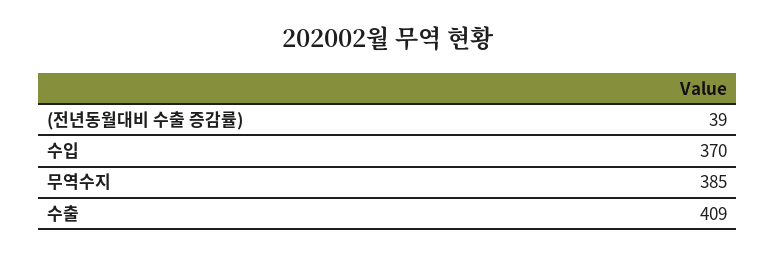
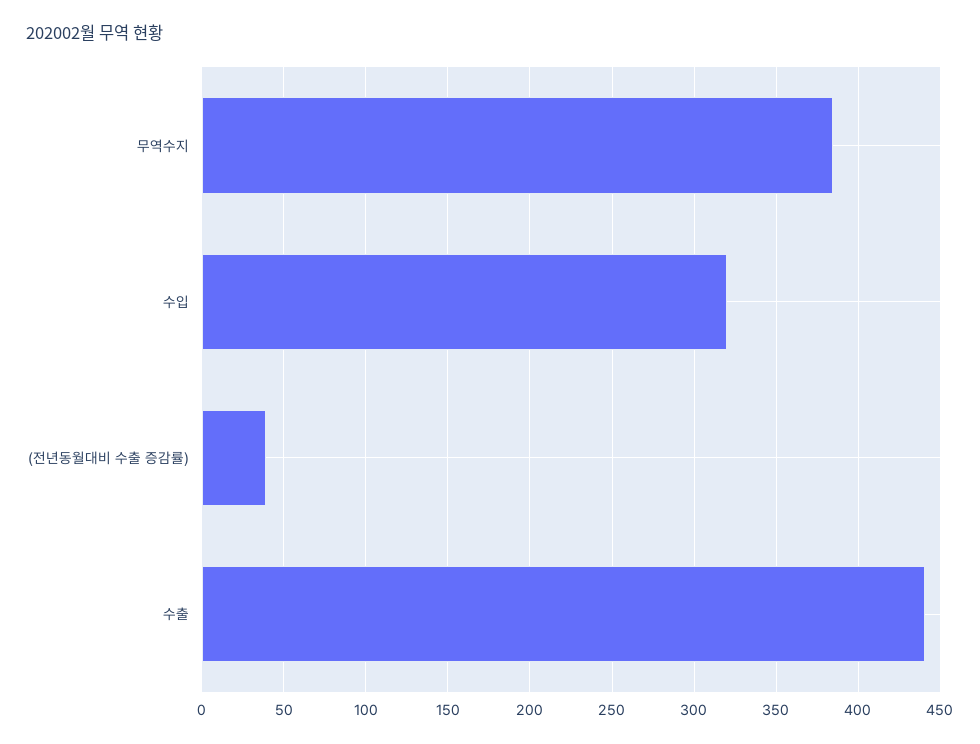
  {
    "(전년동월대비 수출 증감률)": 39,
-   "수입": 370,
+   "수입": 320,
    "무역수지": 385,
-   "수출": 409
+   "수출": 440
  }

